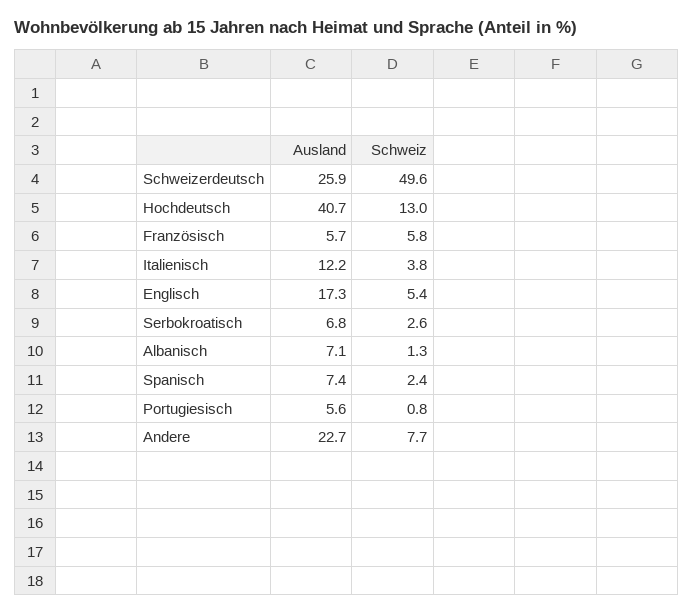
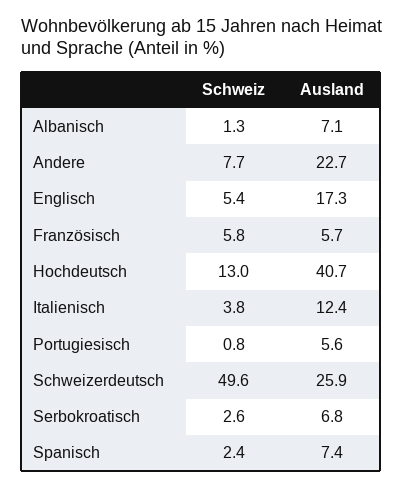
  {
    "Ausland": {
      "Schweizerdeutsch": 25.9,
      "Hochdeutsch": 40.7,
      "Französisch": 5.7,
-     "Italienisch": 12.2,
+     "Italienisch": 12.4,
      "Englisch": 17.3,
      "Serbokroatisch": 6.8,
      "Albanisch": 7.1,
      "Spanisch": 7.4,
      "Portugiesisch": 5.6,
      "Andere": 22.7
    },
    "Schweiz": {
      "Schweizerdeutsch": 49.6,
      "Hochdeutsch": 13,
      "Französisch": 5.8,
      "Italienisch": 3.8,
      "Englisch": 5.4,
      "Serbokroatisch": 2.6,
      "Albanisch": 1.3,
      "Spanisch": 2.4,
      "Portugiesisch": 0.8,
      "Andere": 7.7
    }
  }

